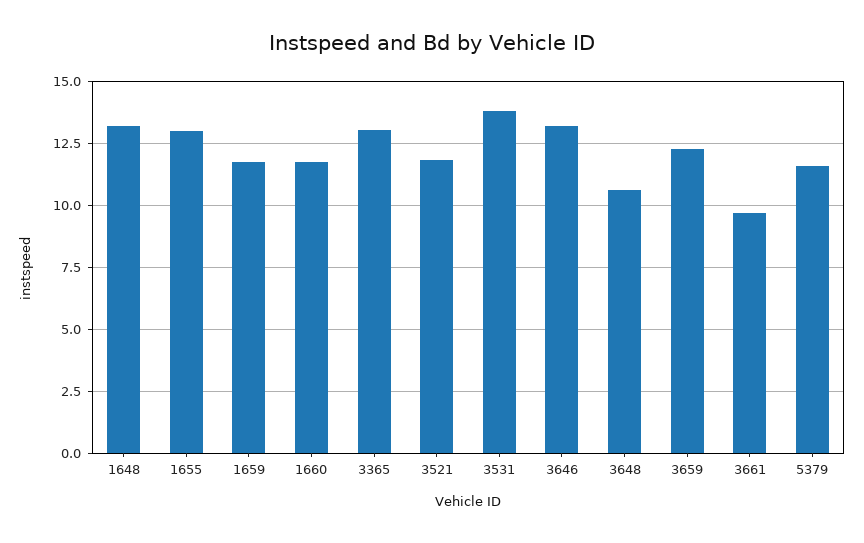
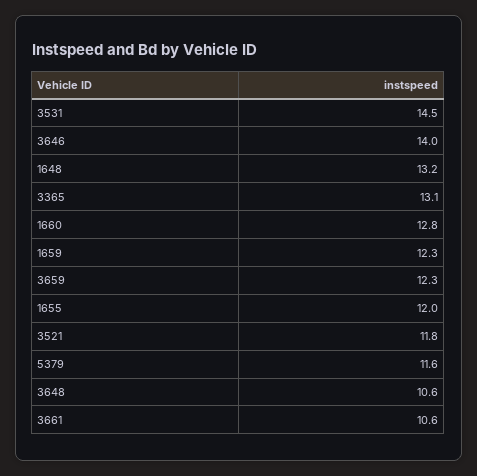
  {
    "1648": 13.2,
-   "1655": 13,
+   "1655": 12,
-   "1659": 11.75,
+   "1659": 12.3,
-   "1660": 11.75,
+   "1660": 12.8,
    "3365": 13.1,
    "3521": 11.8,
-   "3531": 13.75,
+   "3531": 14.5,
-   "3646": 13.25,
+   "3646": 14,
    "3648": 10.6,
    "3659": 12.3,
-   "3661": 9.75,
+   "3661": 10.6,
    "5379": 11.6
  }

